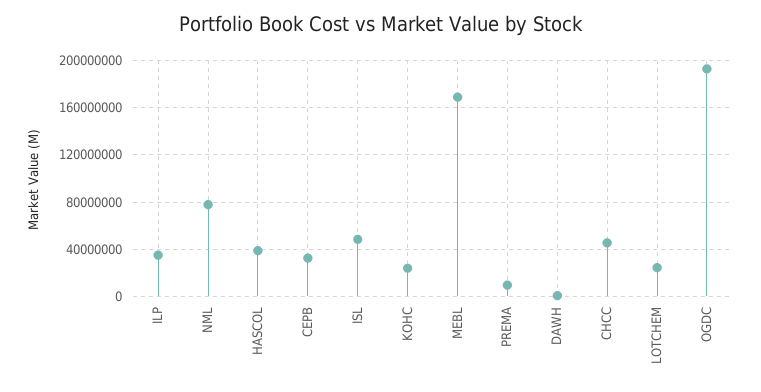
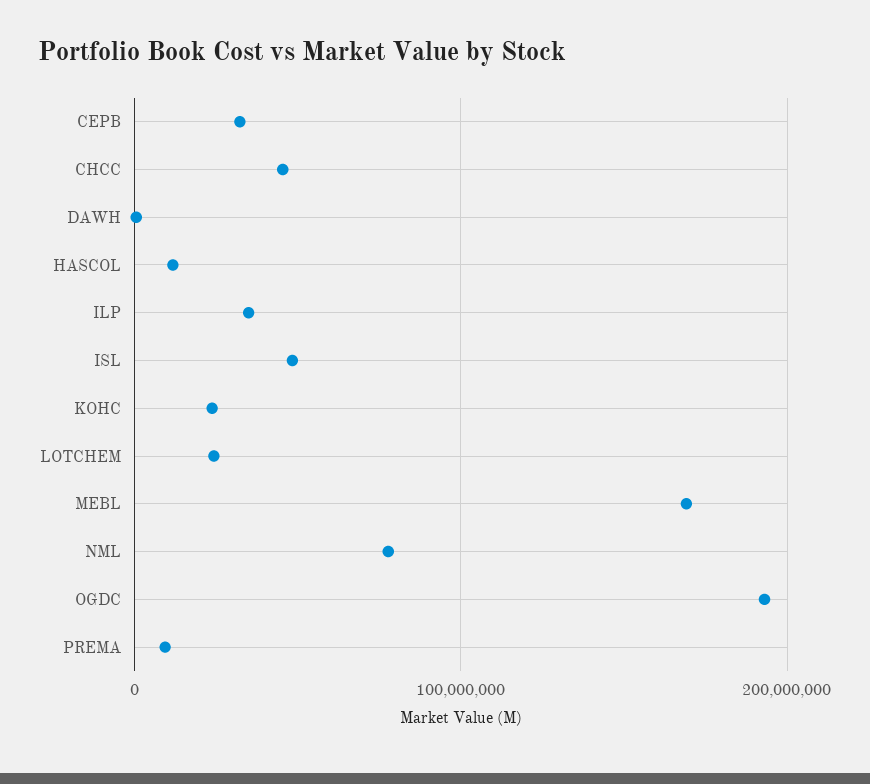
  {
    "ILP": 30000000,
    "NML": 80000000,
-   "HASCOL": 40000000,
+   "HASCOL": 10000000,
    "CEPB": 30000000,
    "ISL": 50000000,
    "KOHC": 20000000,
    "MEBL": 170000000,
    "PREMA": 10000000,
    "DAWH": 0,
    "CHCC": 50000000,
    "LOTCHEM": 20000000,
    "OGDC": 190000000
  }

